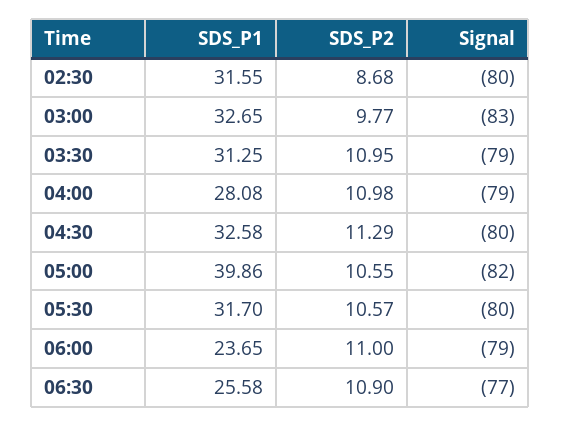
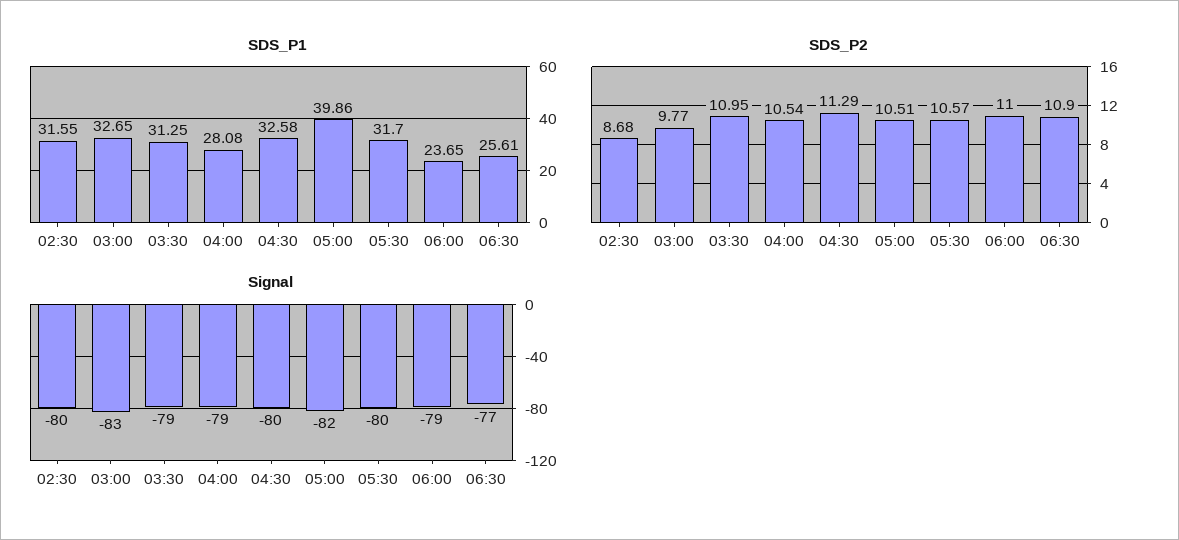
  {
    "SDS_P1": {
      "02:30": 31.55,
      "03:00": 32.65,
      "03:30": 31.25,
      "04:00": 28.08,
      "04:30": 32.58,
      "05:00": 39.86,
      "05:30": 31.7,
      "06:00": 23.65,
-     "06:30": 25.58
+     "06:30": 25.61
    },
    "SDS_P2": {
      "02:30": 8.68,
      "03:00": 9.77,
      "03:30": 10.95,
-     "04:00": 10.98,
+     "04:00": 10.54,
      "04:30": 11.29,
-     "05:00": 10.55,
+     "05:00": 10.51,
      "05:30": 10.57,
      "06:00": 11,
      "06:30": 10.9
    },
    "Signal": {
      "02:30": -80,
      "03:00": -83,
      "03:30": -79,
      "04:00": -79,
      "04:30": -80,
      "05:00": -82,
      "05:30": -80,
      "06:00": -79,
      "06:30": -77
    }
  }

